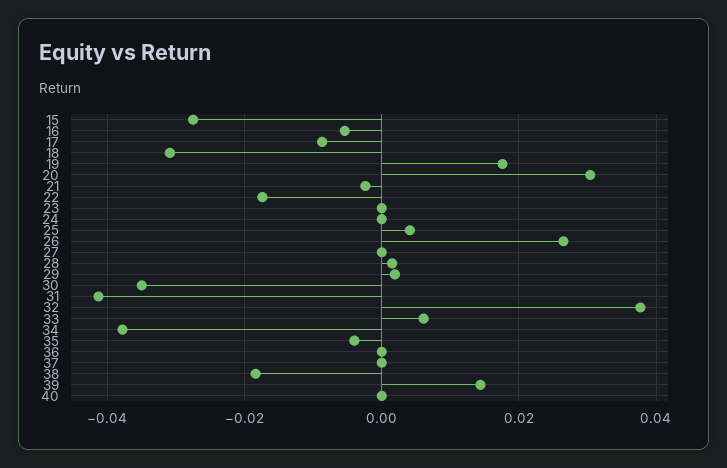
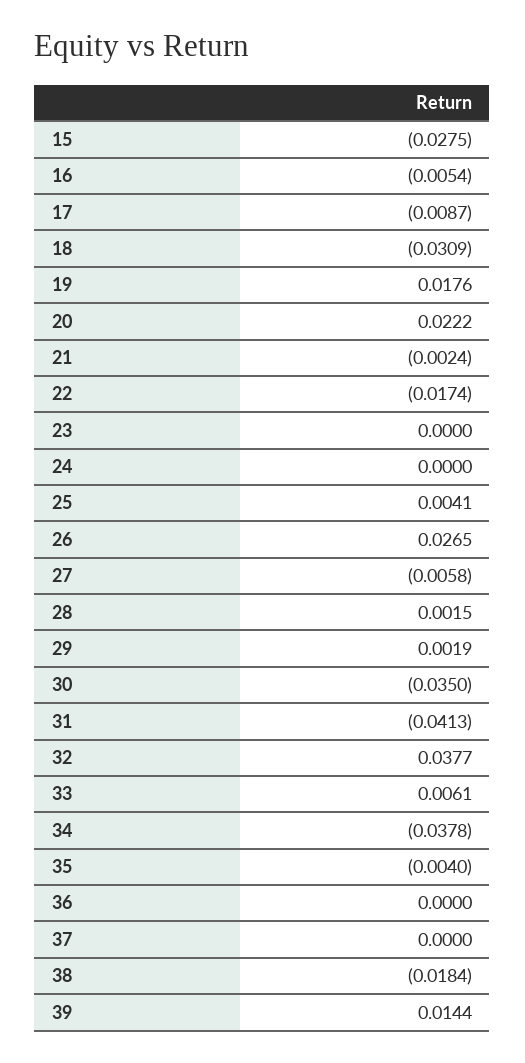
  {
    "15": -0.0275,
    "16": -0.0054,
    "17": -0.0087,
    "18": -0.0309,
    "19": 0.0176,
-   "20": 0.03,
+   "20": 0.0222,
    "21": -0.0024,
    "22": -0.0174,
    "23": 0,
    "24": 0,
    "25": 0.0041,
    "26": 0.0265,
-   "27": 0,
+   "27": -0.0058,
    "28": 0.0015,
    "29": 0.0019,
    "30": -0.035,
    "31": -0.0413,
    "32": 0.0377,
    "33": 0.0061,
    "34": -0.0378,
    "35": -0.004,
    "36": 0,
    "37": 0,
    "38": -0.0184,
-   "39": 0.0144,
+   "39": 0.0144
-   "40": 0
  }

